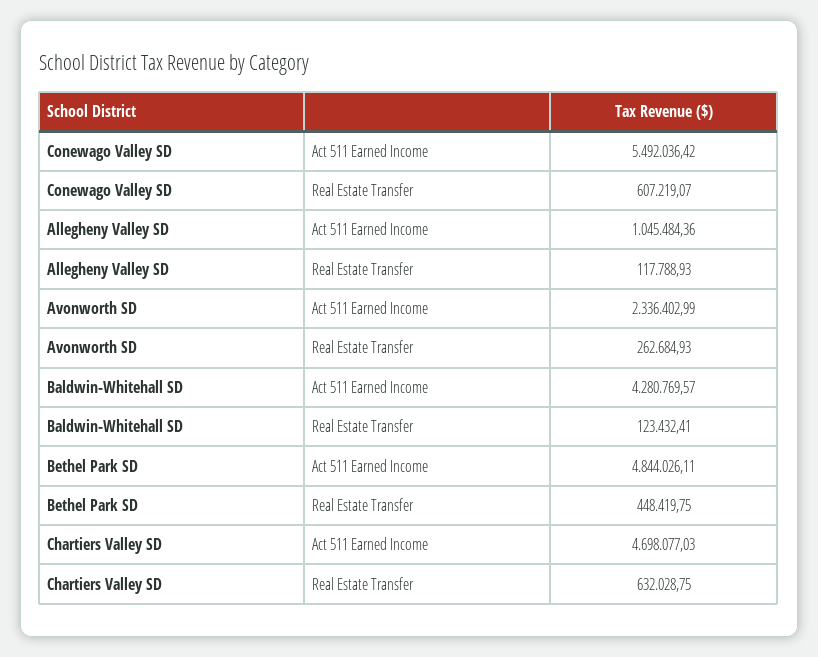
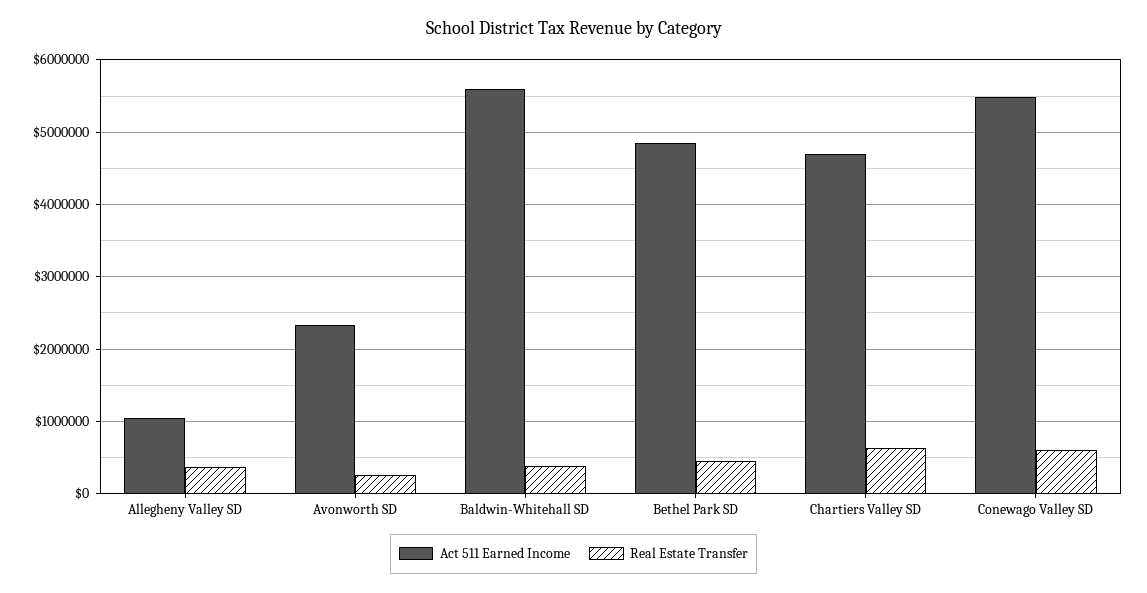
  {
    "Act 511 Earned Income": {
      "Conewago Valley SD": 5492036.42,
      "Allegheny Valley SD": 1045484.36,
      "Avonworth SD": 2336402.99,
-     "Baldwin-Whitehall SD": 4280769.57,
+     "Baldwin-Whitehall SD": 5600000,
      "Bethel Park SD": 4844026.11,
      "Chartiers Valley SD": 4698077.03
    },
    "Real Estate Transfer": {
      "Conewago Valley SD": 607219.07,
-     "Allegheny Valley SD": 117788.93,
+     "Allegheny Valley SD": 400000,
      "Avonworth SD": 262684.93,
-     "Baldwin-Whitehall SD": 123432.41,
+     "Baldwin-Whitehall SD": 400000,
      "Bethel Park SD": 448419.75,
      "Chartiers Valley SD": 632028.75
    }
  }

